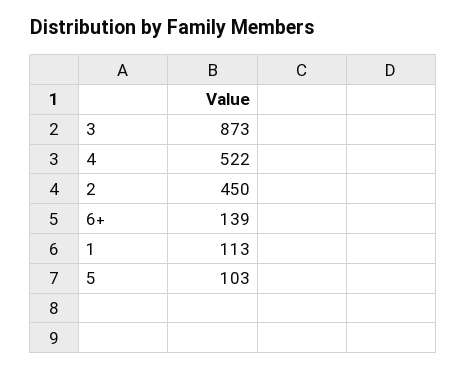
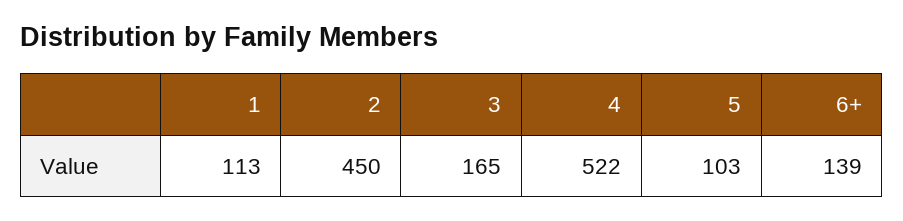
  {
-   "3": 873,
+   "3": 165,
    "4": 522,
    "2": 450,
    "6+": 139,
    "1": 113,
    "5": 103
  }

